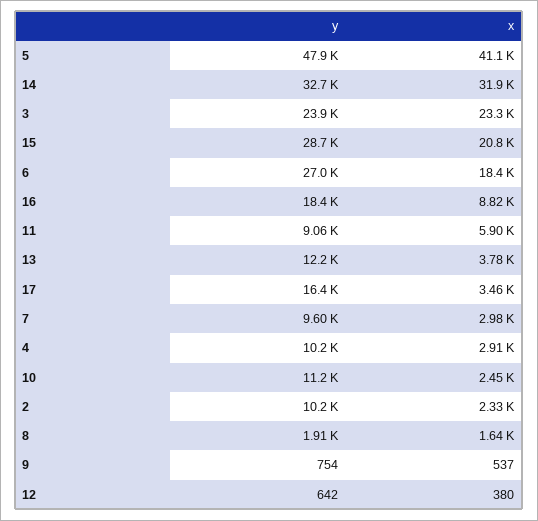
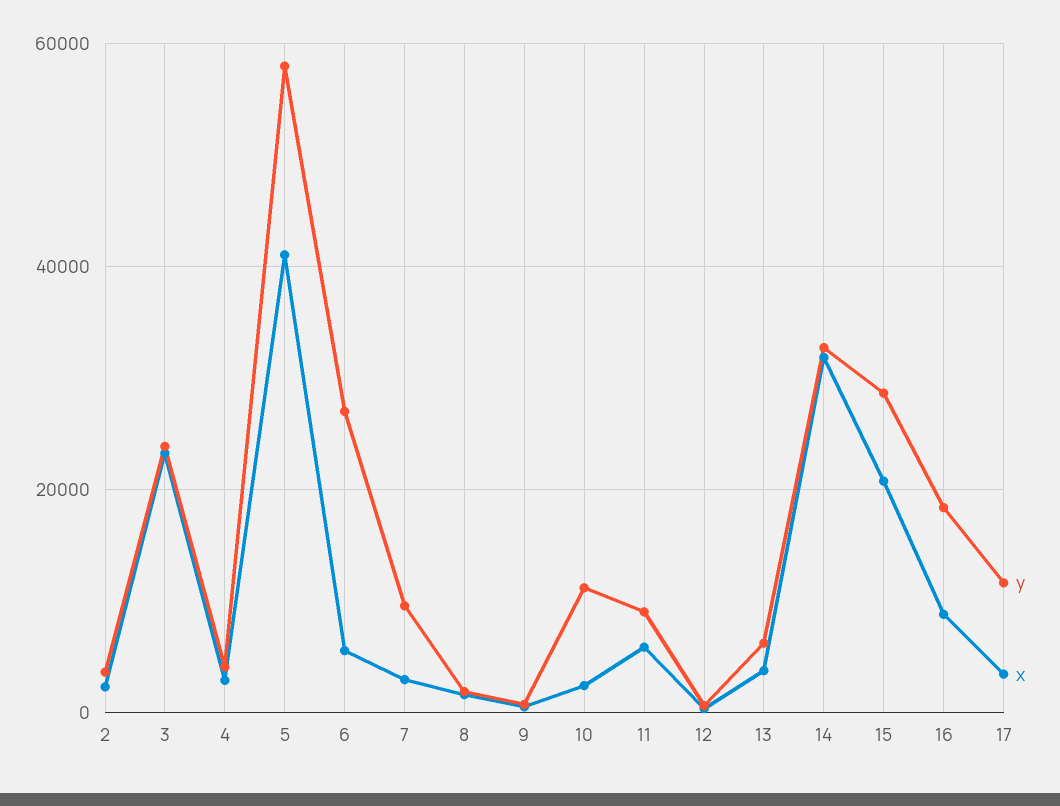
  {
    "y": {
-     "5": 47900,
+     "5": 58000,
      "14": 32700,
      "3": 23900,
      "15": 28700,
      "6": 27000,
      "16": 18400,
      "11": 9060,
-     "13": 12200,
+     "13": 6000,
-     "17": 16400,
+     "17": 12000,
      "7": 9600,
-     "4": 10200,
+     "4": 4000,
      "10": 11200,
-     "2": 10200,
+     "2": 4000,
      "8": 1910,
      "9": 754,
      "12": 642
    },
    "x": {
      "5": 41100,
      "14": 31900,
      "3": 23300,
      "15": 20800,
-     "6": 18400,
+     "6": 6000,
      "16": 8820,
      "11": 5900,
      "13": 3780,
      "17": 3460,
      "7": 2980,
      "4": 2910,
      "10": 2450,
      "2": 2330,
      "8": 1640,
      "9": 537,
      "12": 380
    }
  }

